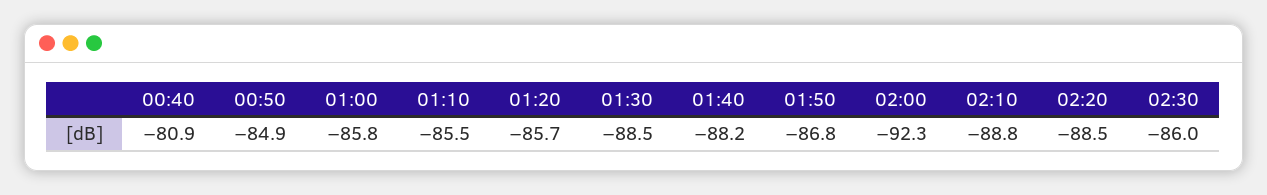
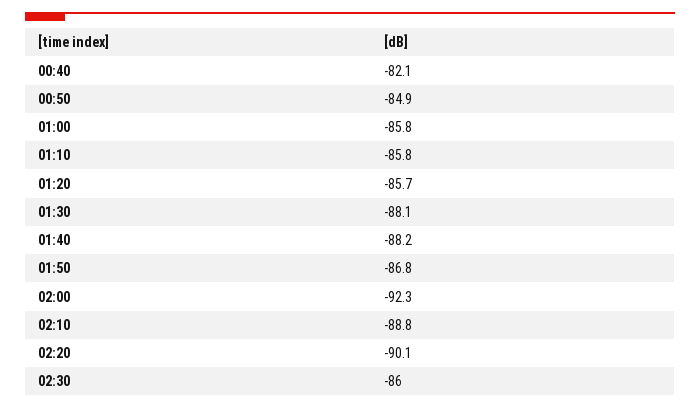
  {
-   "00:40": -80.9,
+   "00:40": -82.1,
    "00:50": -84.9,
    "01:00": -85.8,
-   "01:10": -85.5,
+   "01:10": -85.8,
    "01:20": -85.7,
-   "01:30": -88.5,
+   "01:30": -88.1,
    "01:40": -88.2,
    "01:50": -86.8,
    "02:00": -92.3,
    "02:10": -88.8,
-   "02:20": -88.5,
+   "02:20": -90.1,
    "02:30": -86
  }

